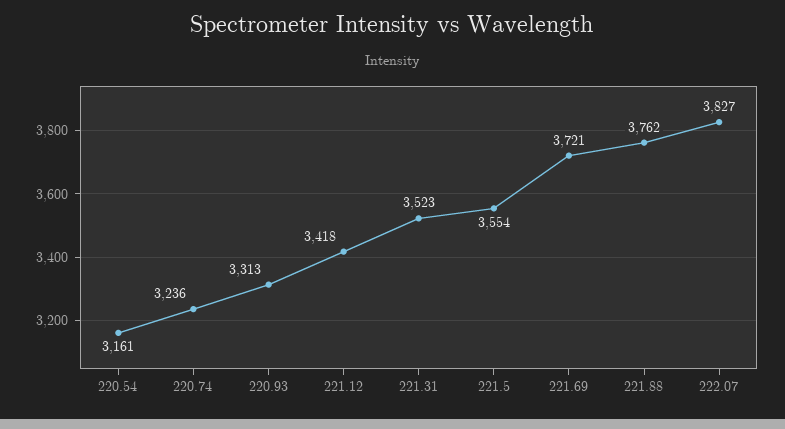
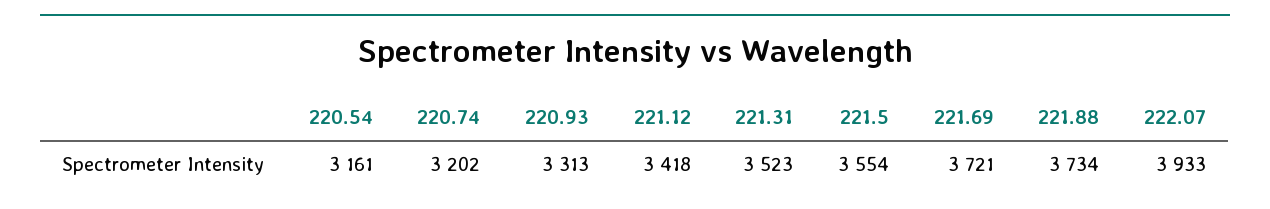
  {
    "220.54": 3161,
-   "220.74": 3236,
+   "220.74": 3202,
    "220.93": 3313,
    "221.12": 3418,
    "221.31": 3523,
    "221.5": 3554,
    "221.69": 3721,
-   "221.88": 3762,
+   "221.88": 3734,
-   "222.07": 3827
+   "222.07": 3933
  }

